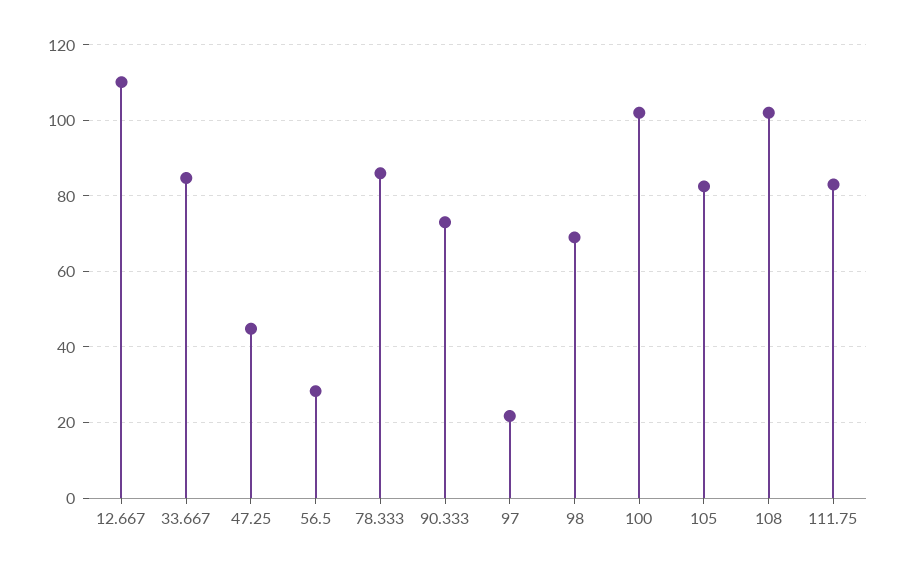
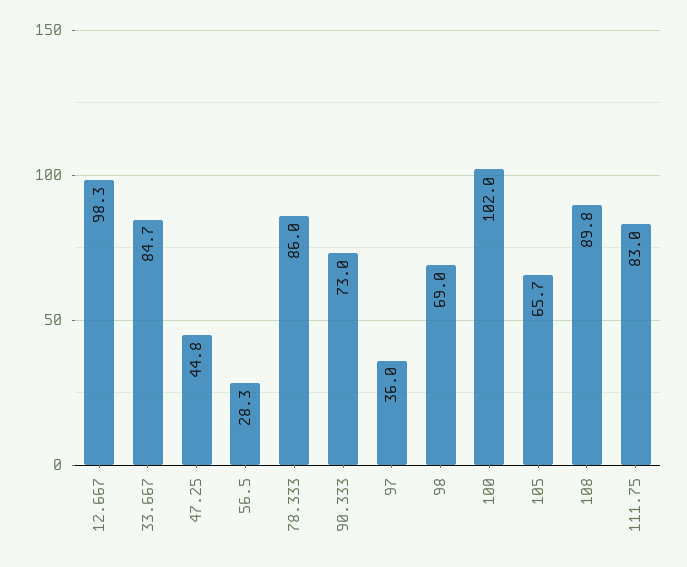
  {
-   "12.667": 110,
+   "12.667": 98.3,
    "33.667": 84.7,
    "47.25": 44.8,
    "56.5": 28.3,
    "78.333": 86,
    "90.333": 73,
-   "97": 22,
+   "97": 36,
    "98": 69,
    "100": 102,
-   "105": 82,
+   "105": 65.7,
-   "108": 102,
+   "108": 89.8,
    "111.75": 83
  }

